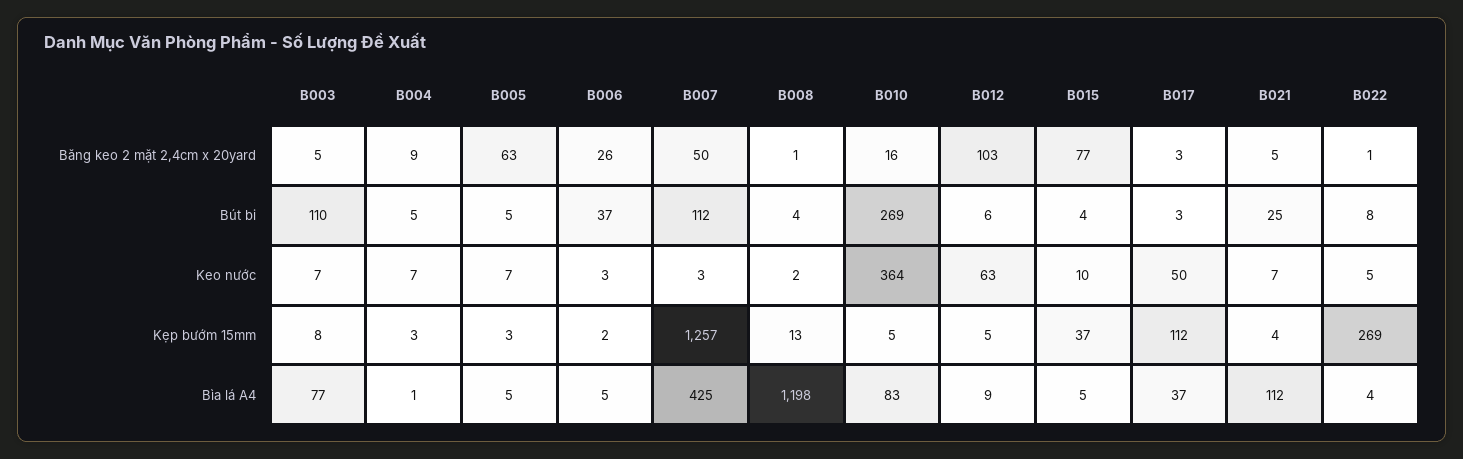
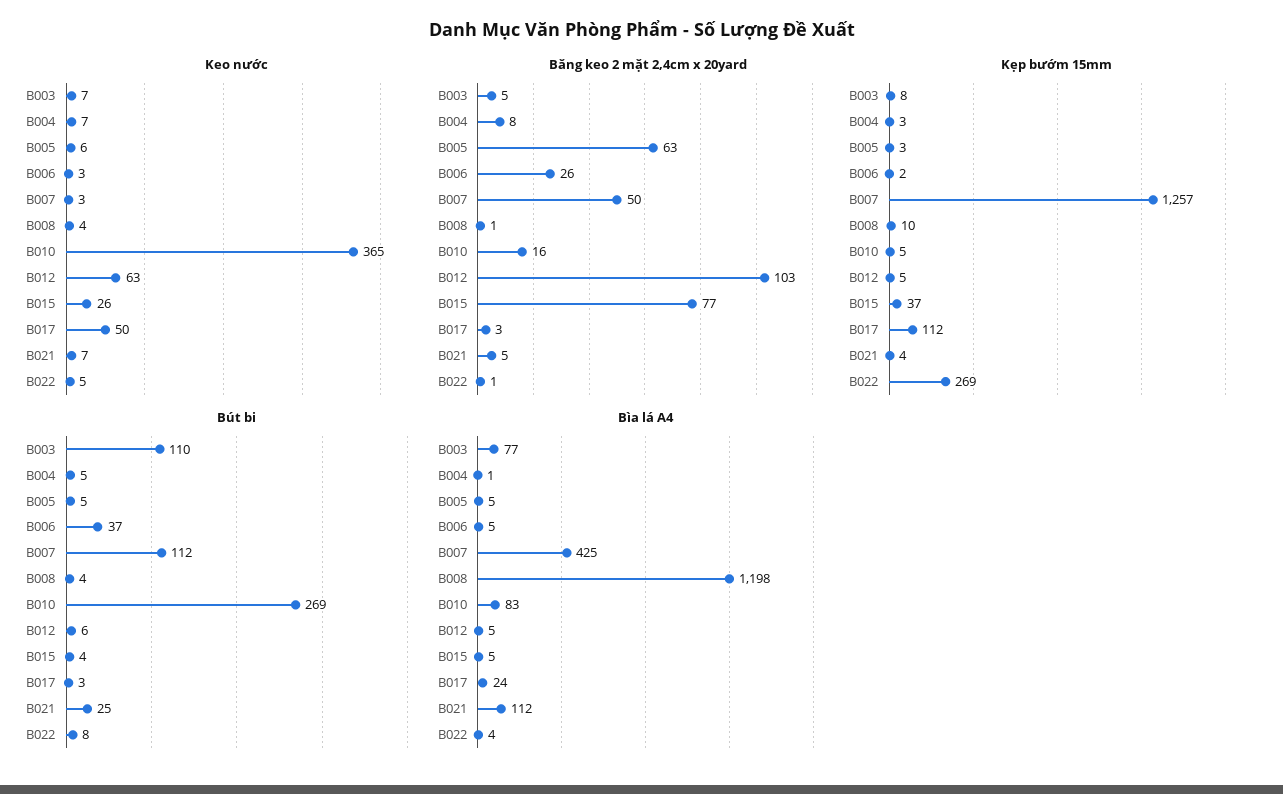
  {
    "Băng keo 2 mặt 2,4cm x 20yard": {
      "B003": 5,
-     "B004": 9,
+     "B004": 8,
      "B005": 63,
      "B006": 26,
      "B007": 50,
      "B008": 1,
      "B010": 16,
      "B012": 103,
      "B015": 77,
      "B017": 3,
      "B021": 5,
      "B022": 1
    },
    "Bút bi": {
      "B003": 110,
      "B004": 5,
      "B005": 5,
      "B006": 37,
      "B007": 112,
      "B008": 4,
      "B010": 269,
      "B012": 6,
      "B015": 4,
      "B017": 3,
      "B021": 25,
      "B022": 8
    },
    "Keo nước": {
      "B003": 7,
      "B004": 7,
-     "B005": 7,
+     "B005": 6,
      "B006": 3,
      "B007": 3,
-     "B008": 2,
+     "B008": 4,
-     "B010": 364,
+     "B010": 365,
      "B012": 63,
-     "B015": 10,
+     "B015": 26,
      "B017": 50,
      "B021": 7,
      "B022": 5
    },
    "Kẹp bướm 15mm": {
      "B003": 8,
      "B004": 3,
      "B005": 3,
      "B006": 2,
      "B007": 1257,
-     "B008": 13,
+     "B008": 10,
      "B010": 5,
      "B012": 5,
      "B015": 37,
      "B017": 112,
      "B021": 4,
      "B022": 269
    },
    "Bìa lá A4": {
      "B003": 77,
      "B004": 1,
      "B005": 5,
      "B006": 5,
      "B007": 425,
      "B008": 1198,
      "B010": 83,
-     "B012": 9,
+     "B012": 5,
      "B015": 5,
-     "B017": 37,
+     "B017": 24,
      "B021": 112,
      "B022": 4
    }
  }

